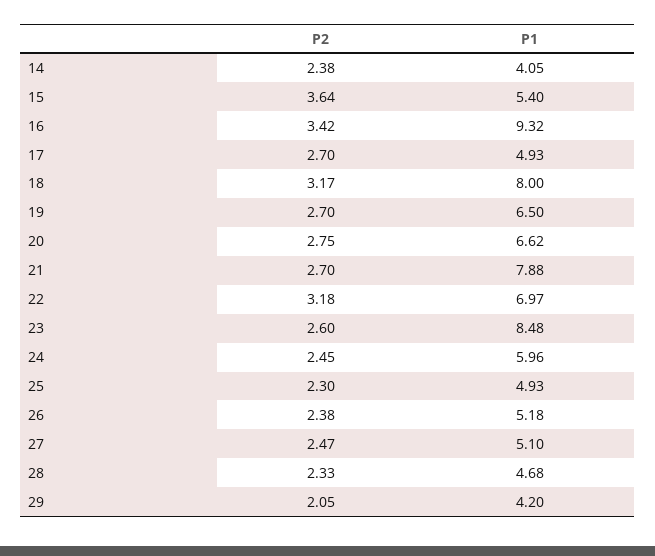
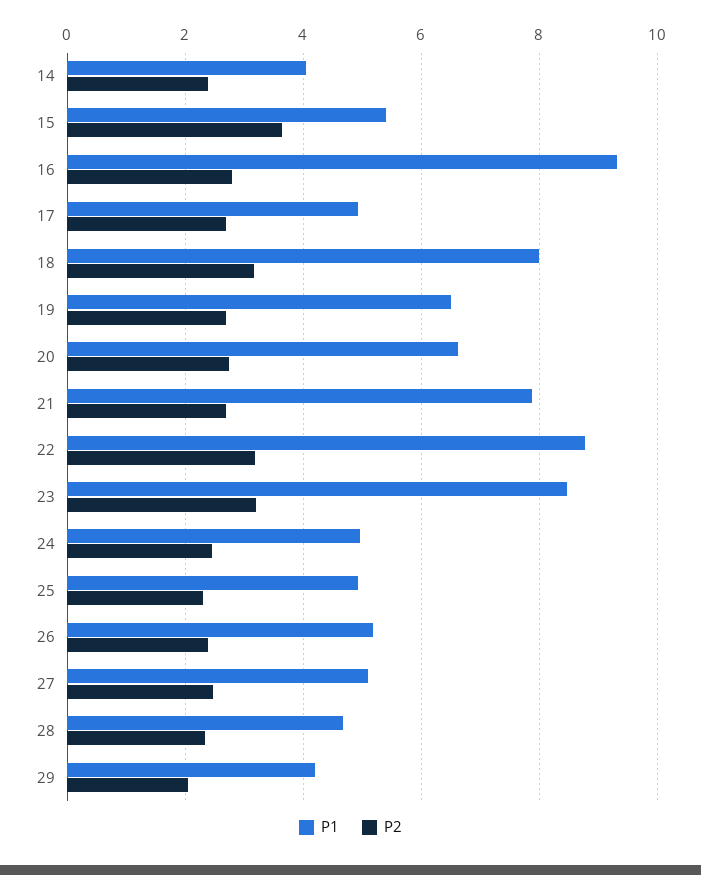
  {
    "P2": {
      "14": 2.38,
      "15": 3.64,
-     "16": 3.42,
+     "16": 2.8,
      "17": 2.7,
      "18": 3.17,
      "19": 2.7,
      "20": 2.75,
      "21": 2.7,
      "22": 3.18,
-     "23": 2.6,
+     "23": 3.2,
      "24": 2.45,
      "25": 2.3,
      "26": 2.38,
      "27": 2.47,
      "28": 2.33,
      "29": 2.05
    },
    "P1": {
      "14": 4.05,
      "15": 5.4,
      "16": 9.32,
      "17": 4.93,
      "18": 8,
      "19": 6.5,
      "20": 6.62,
      "21": 7.88,
-     "22": 6.97,
+     "22": 8.8,
      "23": 8.48,
-     "24": 5.96,
+     "24": 5,
      "25": 4.93,
      "26": 5.18,
      "27": 5.1,
      "28": 4.68,
      "29": 4.2
    }
  }

